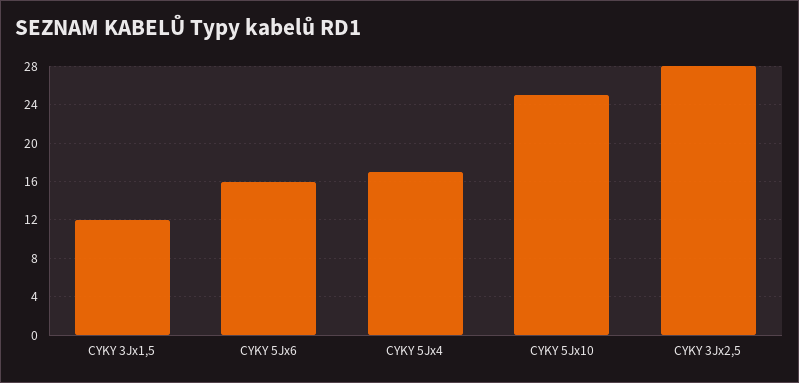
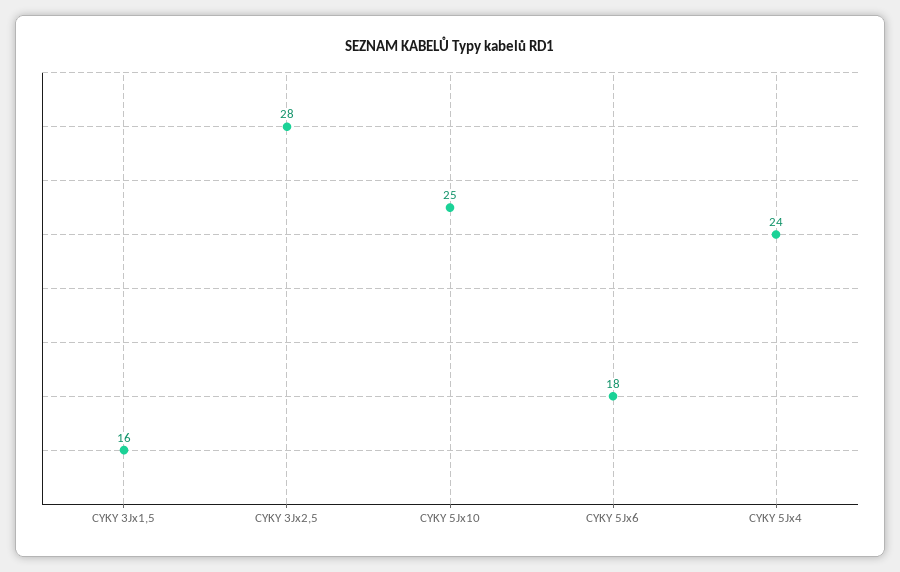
  {
-   "CYKY 3Jx1,5": 12,
+   "CYKY 3Jx1,5": 16,
-   "CYKY 5Jx6": 16,
+   "CYKY 5Jx6": 18,
-   "CYKY 5Jx4": 17,
+   "CYKY 5Jx4": 24,
    "CYKY 5Jx10": 25,
    "CYKY 3Jx2,5": 28
  }

